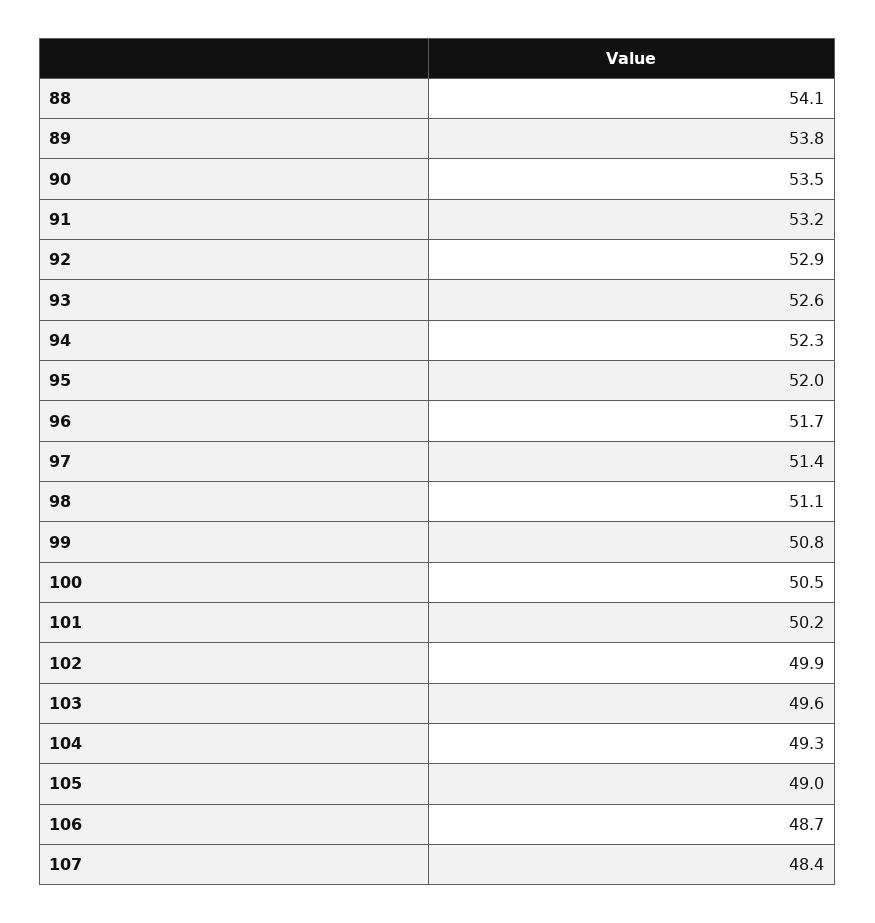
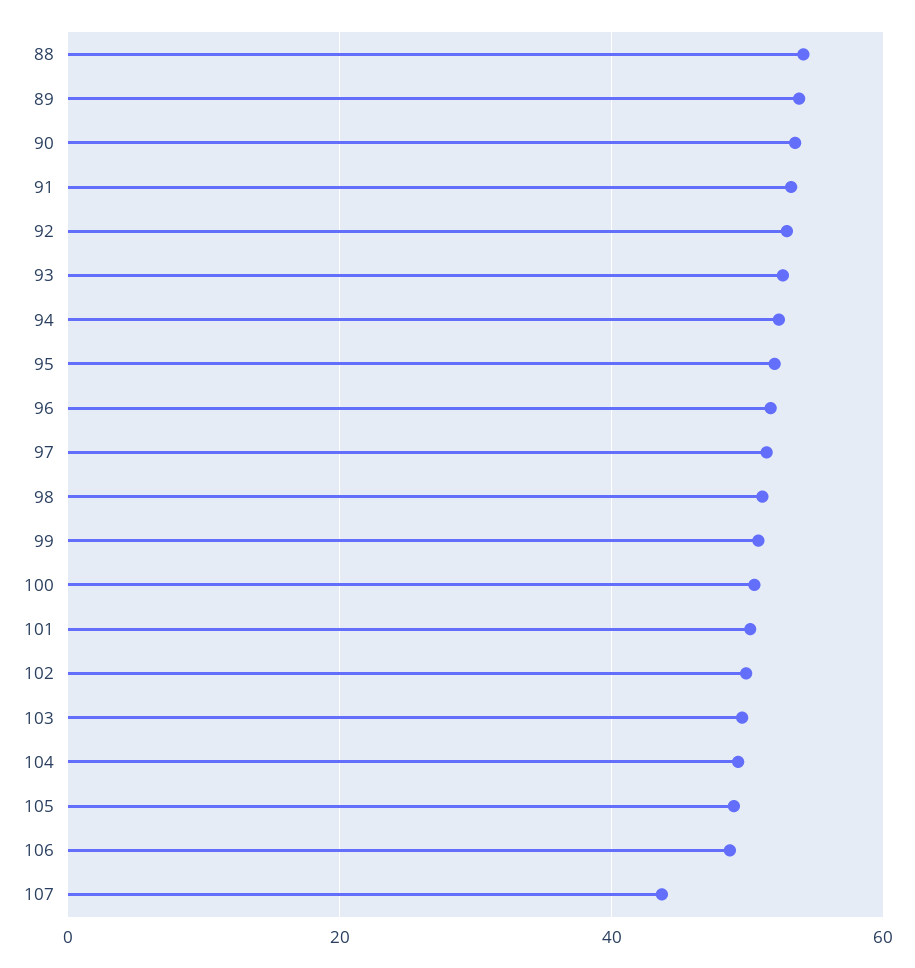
  {
    "88": 54.1,
    "89": 53.8,
    "90": 53.5,
    "91": 53.2,
    "92": 52.9,
    "93": 52.6,
    "94": 52.3,
    "95": 52,
    "96": 51.7,
    "97": 51.4,
    "98": 51.1,
    "99": 50.8,
    "100": 50.5,
    "101": 50.2,
    "102": 49.9,
    "103": 49.6,
    "104": 49.3,
    "105": 49,
    "106": 48.7,
-   "107": 48.4
+   "107": 44
  }

